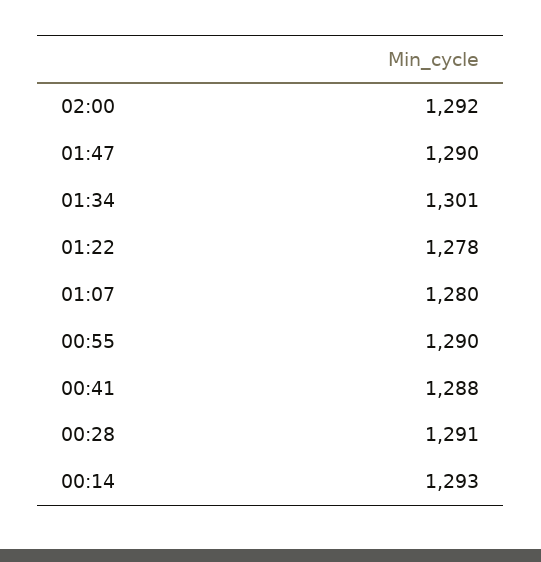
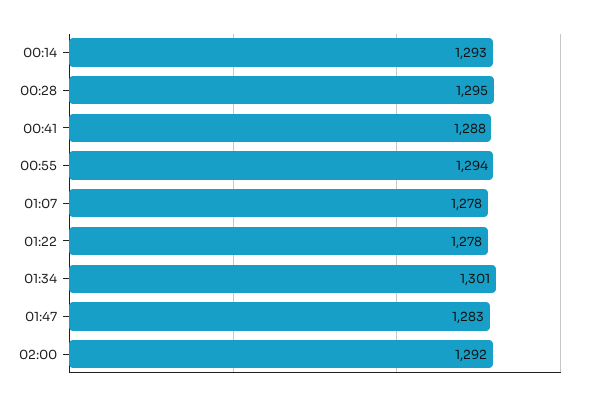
  {
    "02:00": 1292,
-   "01:47": 1290,
+   "01:47": 1283,
    "01:34": 1301,
    "01:22": 1278,
-   "01:07": 1280,
+   "01:07": 1278,
-   "00:55": 1290,
+   "00:55": 1294,
    "00:41": 1288,
-   "00:28": 1291,
+   "00:28": 1295,
    "00:14": 1293
  }

